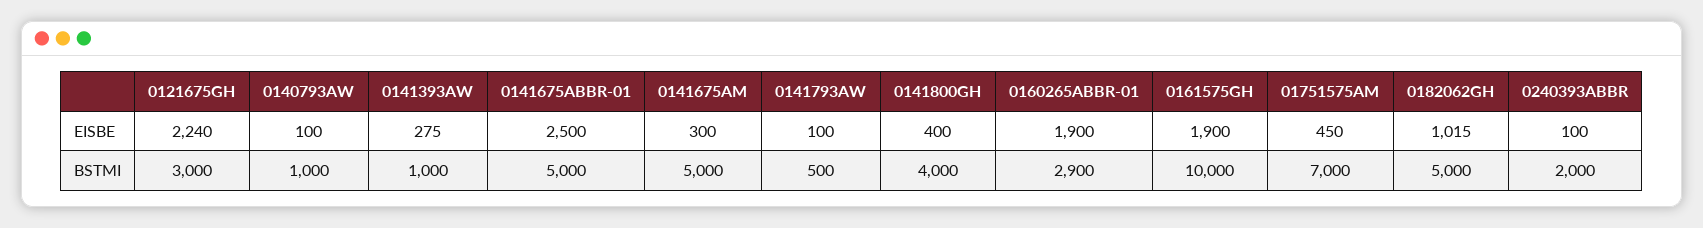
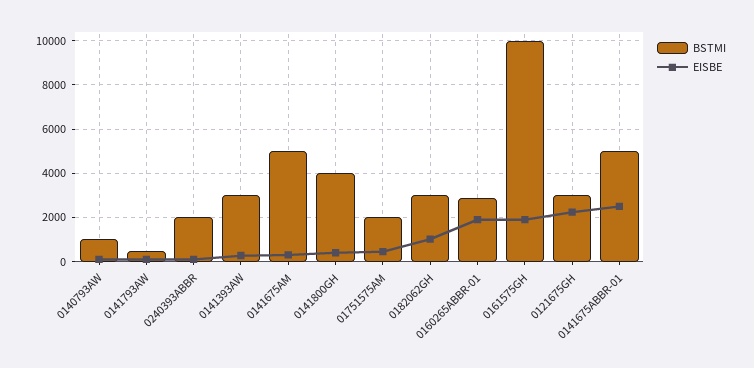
  {
    "EISBE": {
      "0121675GH": 2240,
      "0140793AW": 100,
      "0141393AW": 275,
      "0141675ABBR-01": 2500,
      "0141675AM": 300,
      "0141793AW": 100,
      "0141800GH": 400,
      "0160265ABBR-01": 1900,
      "0161575GH": 1900,
      "01751575AM": 450,
      "0182062GH": 1015,
      "0240393ABBR": 100
    },
    "BSTMI": {
      "0121675GH": 3000,
      "0140793AW": 1000,
-     "0141393AW": 1000,
+     "0141393AW": 3000,
      "0141675ABBR-01": 5000,
      "0141675AM": 5000,
      "0141793AW": 500,
      "0141800GH": 4000,
      "0160265ABBR-01": 2900,
      "0161575GH": 10000,
-     "01751575AM": 7000,
+     "01751575AM": 2000,
-     "0182062GH": 5000,
+     "0182062GH": 3000,
      "0240393ABBR": 2000
    }
  }

